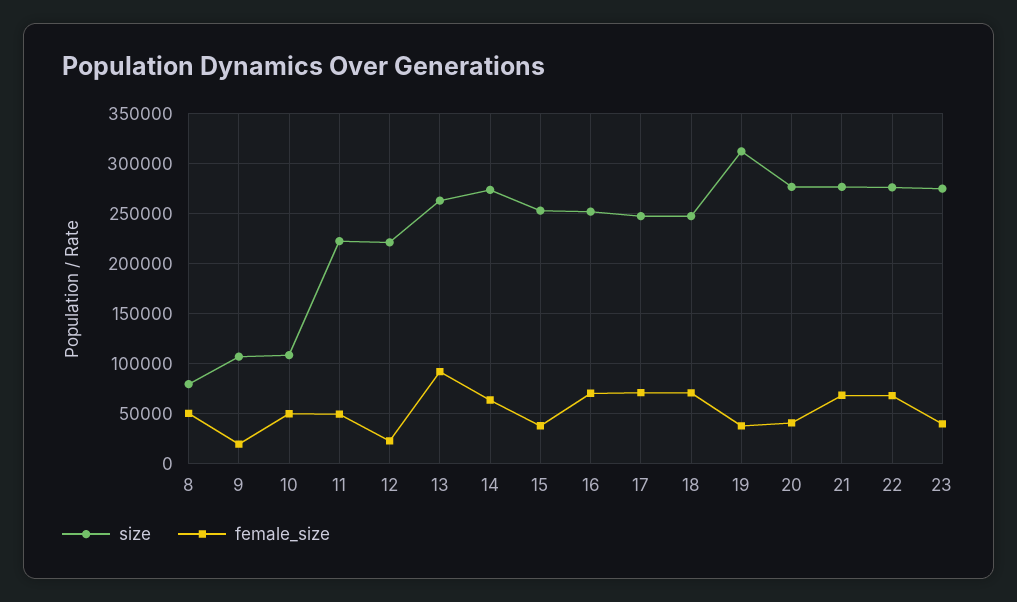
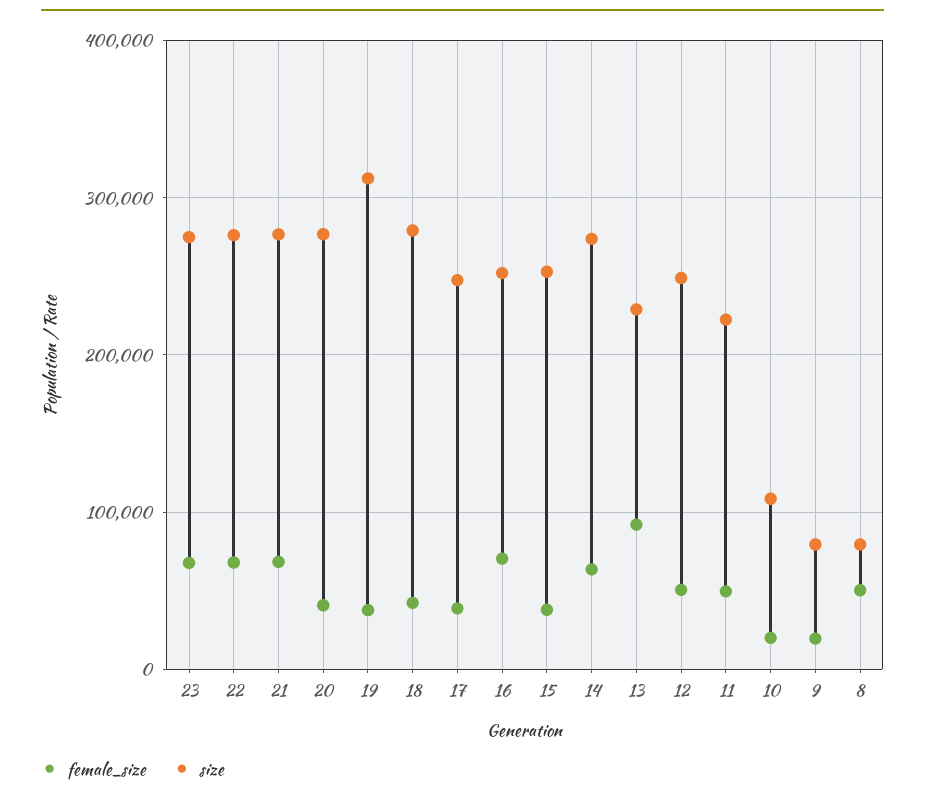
  {
    "size": {
      "8": 80000,
-     "9": 110000,
+     "9": 80000,
      "10": 110000,
      "11": 220000,
-     "12": 220000,
+     "12": 250000,
-     "13": 260000,
+     "13": 230000,
      "14": 270000,
      "15": 250000,
      "16": 250000,
      "17": 250000,
-     "18": 250000,
+     "18": 280000,
      "19": 310000,
      "20": 280000,
      "21": 280000,
      "22": 280000,
      "23": 270000
    },
    "female_size": {
      "8": 50000,
      "9": 20000,
-     "10": 50000,
+     "10": 20000,
      "11": 50000,
-     "12": 20000,
+     "12": 50000,
      "13": 90000,
      "14": 60000,
      "15": 40000,
      "16": 70000,
-     "17": 70000,
+     "17": 40000,
-     "18": 70000,
+     "18": 40000,
      "19": 40000,
      "20": 40000,
      "21": 70000,
      "22": 70000,
-     "23": 40000
+     "23": 70000
    }
  }

